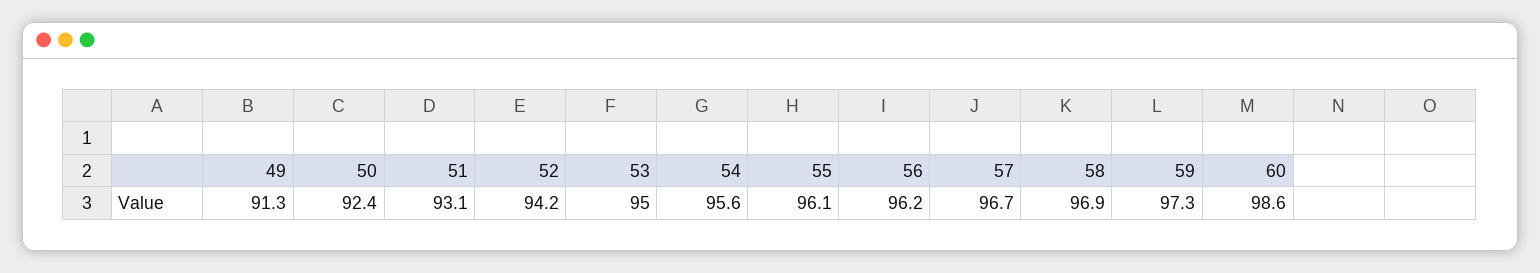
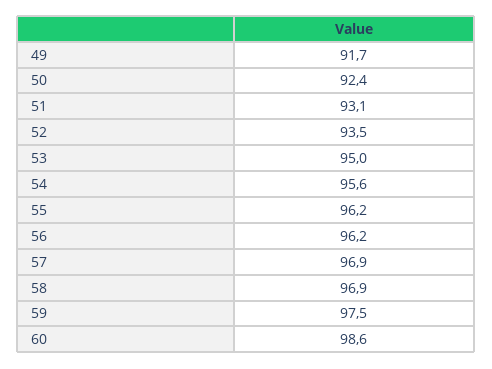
  {
-   "49": 91.3,
+   "49": 91.7,
    "50": 92.4,
    "51": 93.1,
-   "52": 94.2,
+   "52": 93.5,
    "53": 95,
    "54": 95.6,
-   "55": 96.1,
+   "55": 96.2,
    "56": 96.2,
-   "57": 96.7,
+   "57": 96.9,
    "58": 96.9,
-   "59": 97.3,
+   "59": 97.5,
    "60": 98.6
  }

